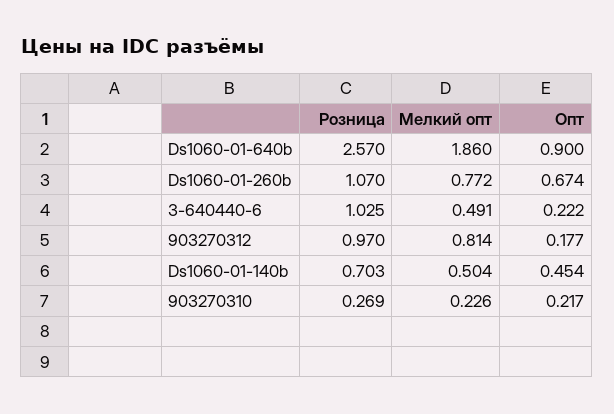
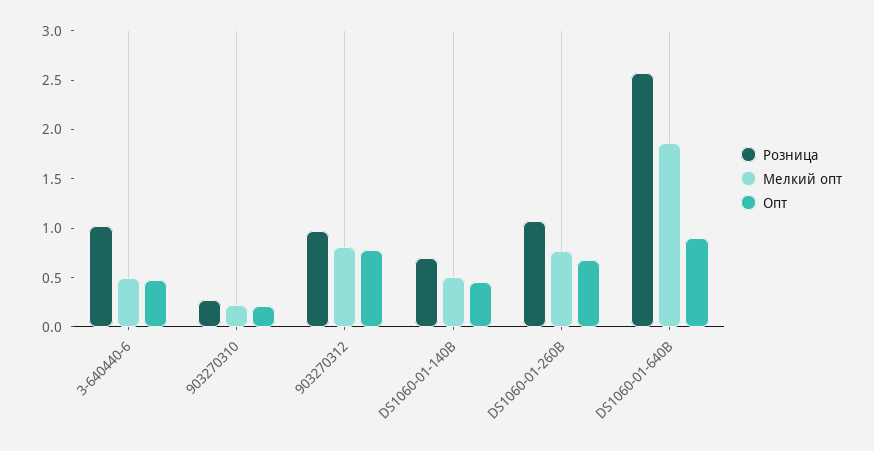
  {
    "Розница": {
      "Ds1060-01-640b": 2.57,
      "Ds1060-01-260b": 1.07,
      "3-640440-6": 1.025,
      "903270312": 0.97,
      "Ds1060-01-140b": 0.703,
      "903270310": 0.269
    },
    "Мелкий опт": {
      "Ds1060-01-640b": 1.86,
      "Ds1060-01-260b": 0.772,
      "3-640440-6": 0.491,
      "903270312": 0.814,
      "Ds1060-01-140b": 0.504,
      "903270310": 0.226
    },
    "Опт": {
      "Ds1060-01-640b": 0.9,
      "Ds1060-01-260b": 0.674,
-     "3-640440-6": 0.222,
+     "3-640440-6": 0.5,
-     "903270312": 0.177,
+     "903270312": 0.8,
      "Ds1060-01-140b": 0.454,
      "903270310": 0.217
    }
  }

